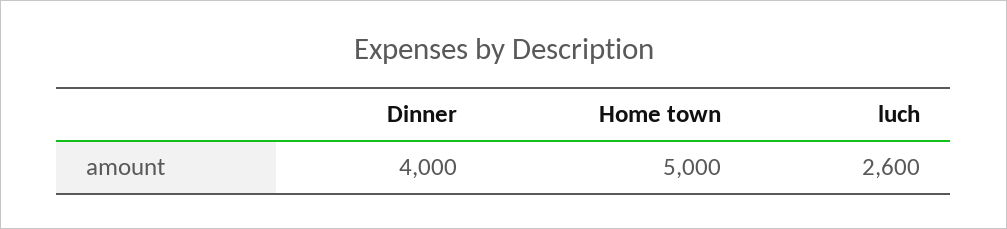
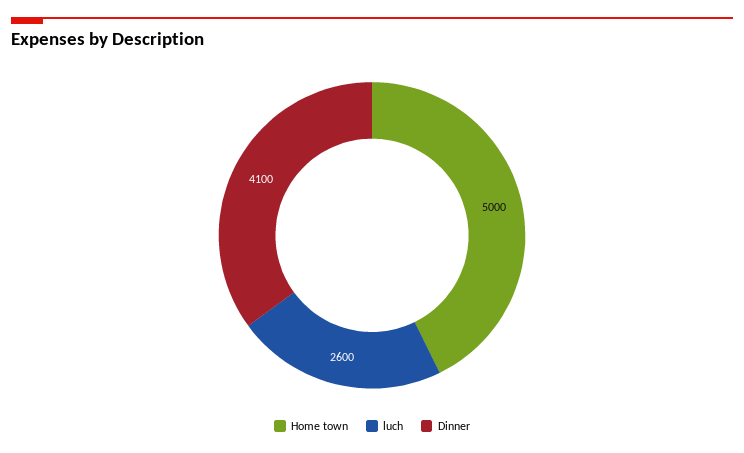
  {
-   "Dinner": 4000,
+   "Dinner": 4100,
    "Home town": 5000,
    "luch": 2600
  }

